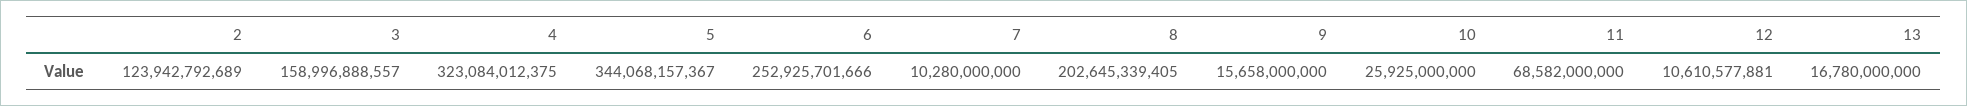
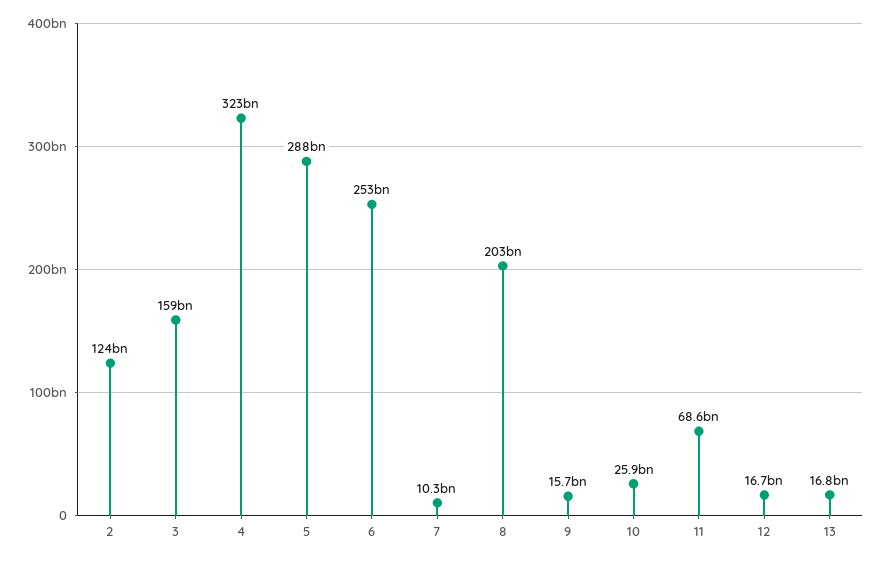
  {
    "2": 123942792689,
    "3": 158996888557,
    "4": 323084012375,
-   "5": 344068157367,
+   "5": 288000000000,
    "6": 252925701666,
    "7": 10280000000,
    "8": 202645339405,
    "9": 15658000000,
    "10": 25925000000,
    "11": 68582000000,
-   "12": 10610577881,
+   "12": 16700000000,
    "13": 16780000000
  }

